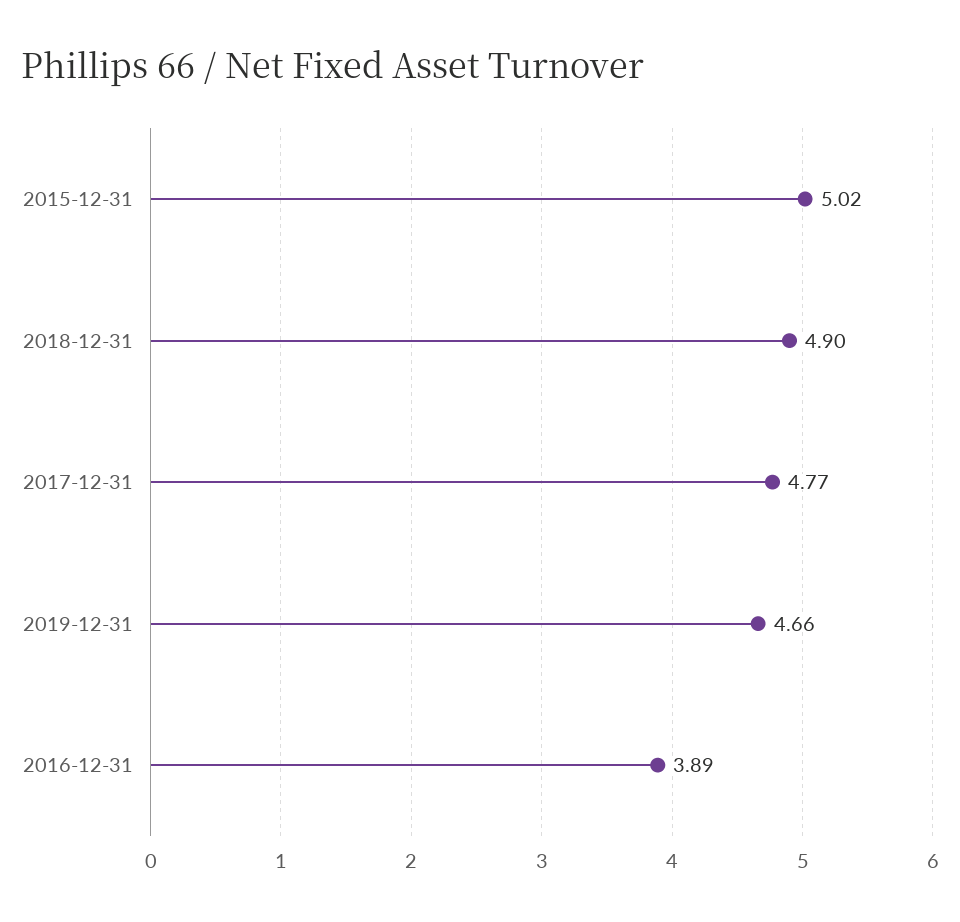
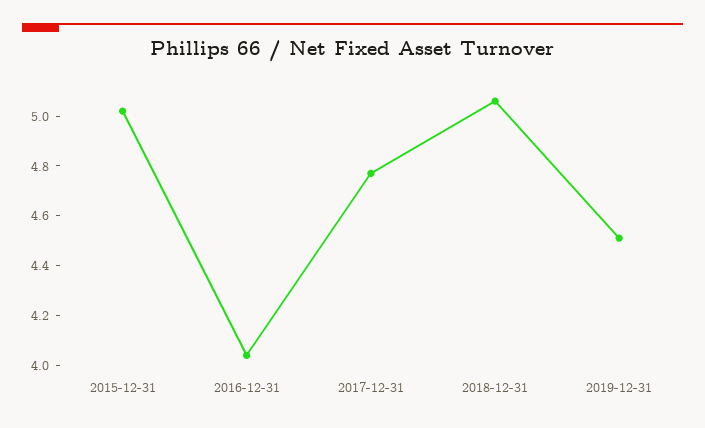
  {
    "2015-12-31": 5.02,
-   "2018-12-31": 4.9,
+   "2018-12-31": 5.05,
    "2017-12-31": 4.77,
-   "2019-12-31": 4.66,
+   "2019-12-31": 4.5,
-   "2016-12-31": 3.89
+   "2016-12-31": 4.05
  }

